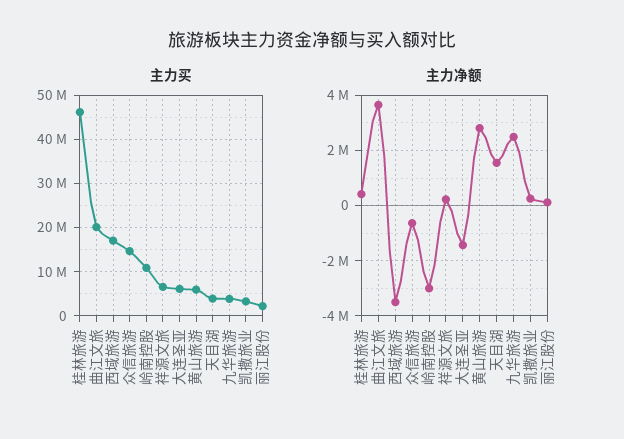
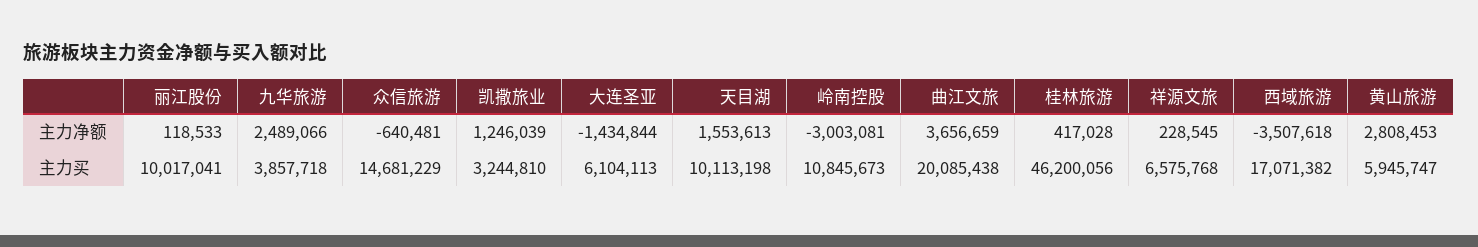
  {
    "主力买": {
      "桂林旅游": 46200056,
      "曲江文旅": 20085438,
      "西域旅游": 17071382,
      "众信旅游": 14681229,
      "岭南控股": 10845673,
      "祥源文旅": 6575768,
      "大连圣亚": 6104113,
      "黄山旅游": 5945747,
-     "天目湖": 4000000,
+     "天目湖": 10113198,
      "九华旅游": 3857718,
      "凯撒旅业": 3244810,
-     "丽江股份": 2000000
+     "丽江股份": 10017041
    },
    "主力净额": {
      "桂林旅游": 417028,
      "曲江文旅": 3656659,
      "西域旅游": -3507618,
      "众信旅游": -640481,
      "岭南控股": -3003081,
      "祥源文旅": 228545,
      "大连圣亚": -1434844,
      "黄山旅游": 2808453,
      "天目湖": 1553613,
      "九华旅游": 2489066,
-     "凯撒旅业": 250000,
+     "凯撒旅业": 1246039,
      "丽江股份": 118533
    }
  }

